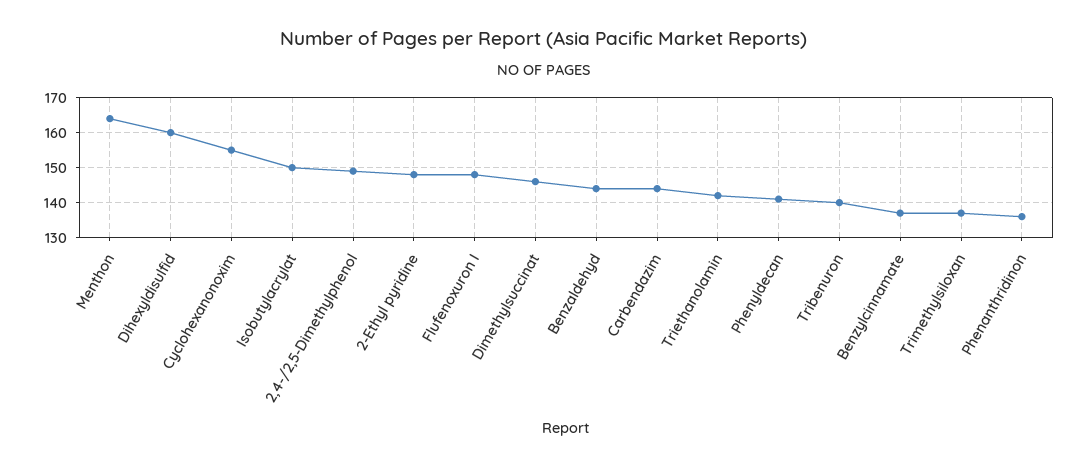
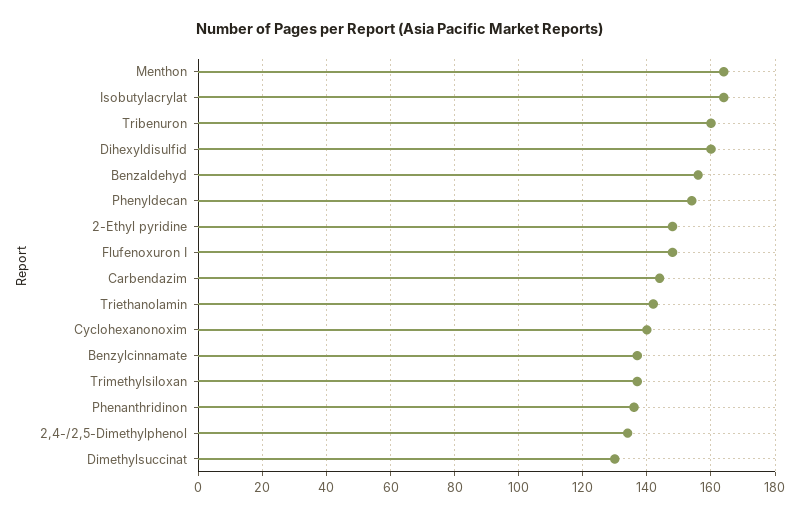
  {
    "Menthon": 165,
    "Dihexyldisulfid": 160,
-   "Cyclohexanonoxim": 155,
+   "Cyclohexanonoxim": 140,
-   "Isobutylacrylat": 150,
+   "Isobutylacrylat": 165,
-   "2,4-/2,5-Dimethylphenol": 150,
+   "2,4-/2,5-Dimethylphenol": 135,
    "2-Ethyl pyridine": 150,
    "Flufenoxuron I": 150,
-   "Dimethylsuccinat": 145,
+   "Dimethylsuccinat": 130,
-   "Benzaldehyd": 145,
+   "Benzaldehyd": 155,
    "Carbendazim": 145,
    "Triethanolamin": 140,
-   "Phenyldecan": 140,
+   "Phenyldecan": 155,
-   "Tribenuron": 140,
+   "Tribenuron": 160,
    "Benzylcinnamate": 135,
    "Trimethylsiloxan": 135,
    "Phenanthridinon": 135
  }

